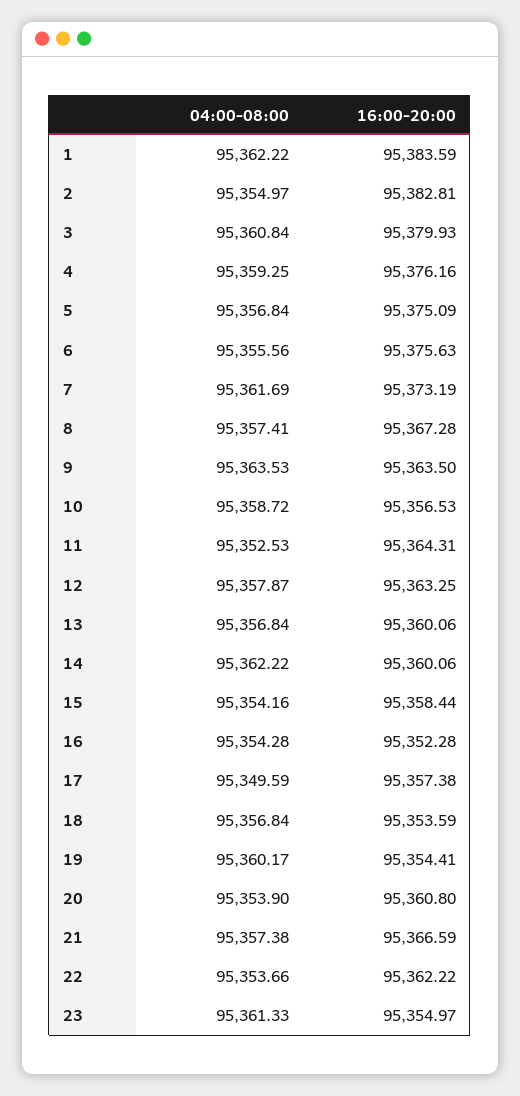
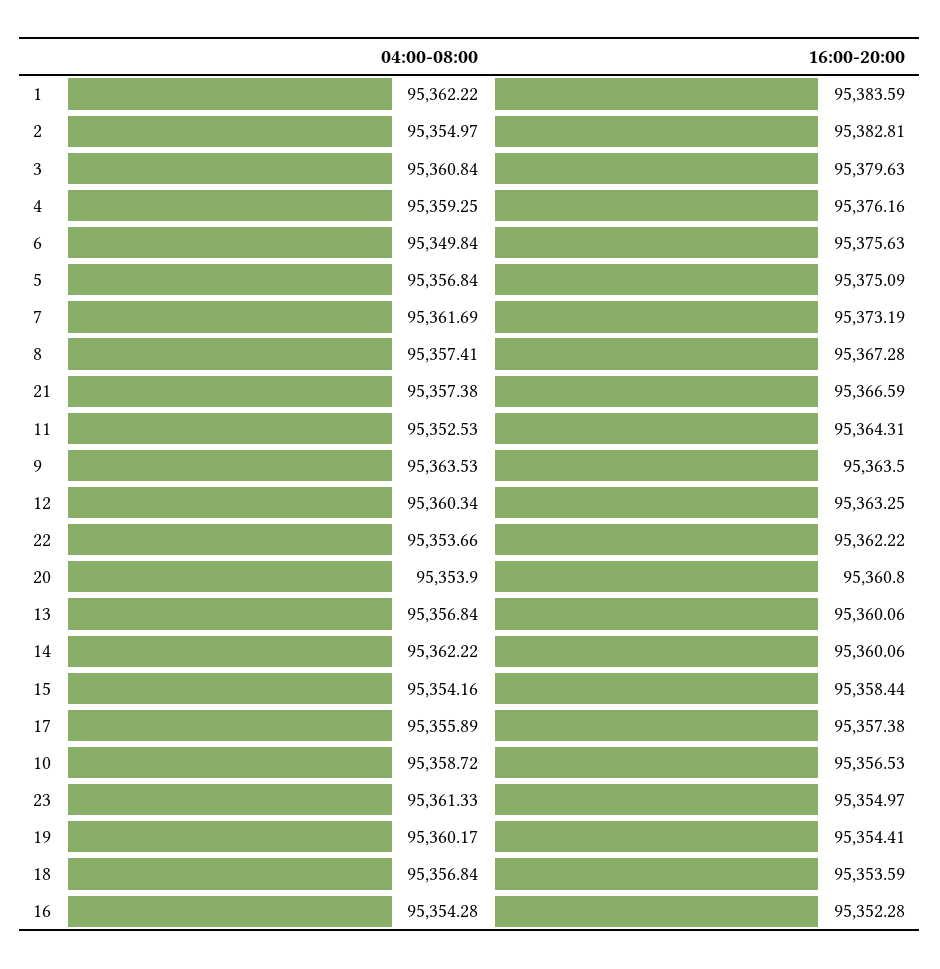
  {
    "04:00-08:00": {
      "1": 95362.22,
      "2": 95354.97,
      "3": 95360.84,
      "4": 95359.25,
      "5": 95356.84,
-     "6": 95355.56,
+     "6": 95349.84,
      "7": 95361.69,
      "8": 95357.41,
      "9": 95363.53,
      "10": 95358.72,
      "11": 95352.53,
-     "12": 95357.87,
+     "12": 95360.34,
      "13": 95356.84,
      "14": 95362.22,
      "15": 95354.16,
      "16": 95354.28,
-     "17": 95349.59,
+     "17": 95355.89,
      "18": 95356.84,
      "19": 95360.17,
      "20": 95353.9,
      "21": 95357.38,
      "22": 95353.66,
      "23": 95361.33
    },
    "16:00-20:00": {
      "1": 95383.59,
      "2": 95382.81,
-     "3": 95379.93,
+     "3": 95379.63,
      "4": 95376.16,
      "5": 95375.09,
      "6": 95375.63,
      "7": 95373.19,
      "8": 95367.28,
      "9": 95363.5,
      "10": 95356.53,
      "11": 95364.31,
      "12": 95363.25,
      "13": 95360.06,
      "14": 95360.06,
      "15": 95358.44,
      "16": 95352.28,
      "17": 95357.38,
      "18": 95353.59,
      "19": 95354.41,
      "20": 95360.8,
      "21": 95366.59,
      "22": 95362.22,
      "23": 95354.97
    }
  }

